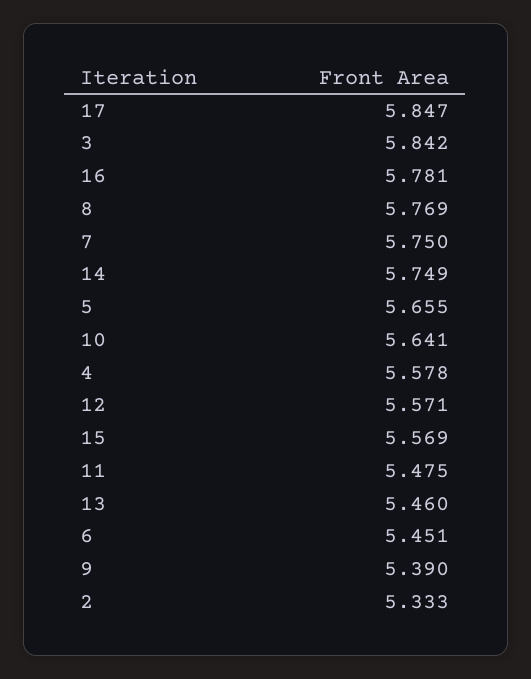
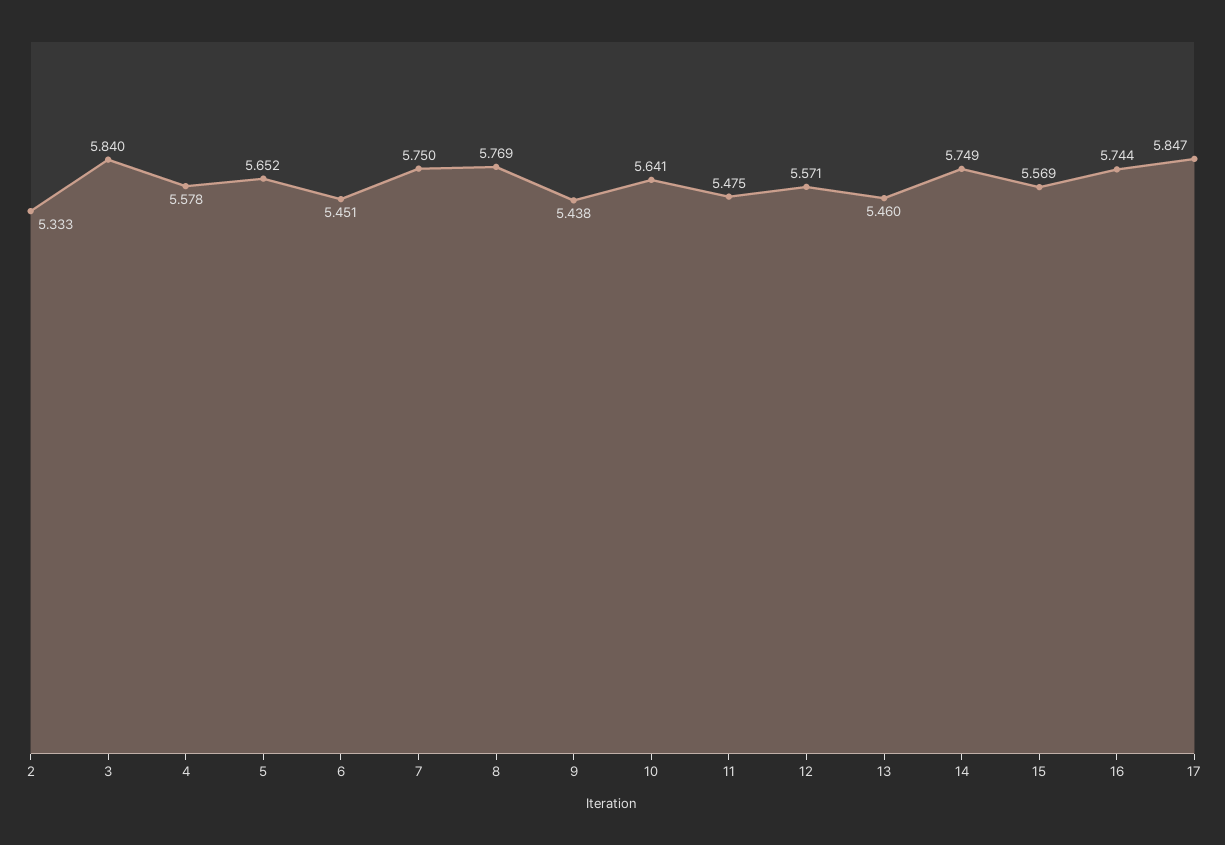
  {
    "17": 5.847,
-   "3": 5.842,
+   "3": 5.84,
-   "16": 5.781,
+   "16": 5.744,
    "8": 5.769,
    "7": 5.75,
    "14": 5.749,
-   "5": 5.655,
+   "5": 5.652,
    "10": 5.641,
    "4": 5.578,
    "12": 5.571,
    "15": 5.569,
    "11": 5.475,
    "13": 5.46,
    "6": 5.451,
-   "9": 5.39,
+   "9": 5.438,
    "2": 5.333
  }

